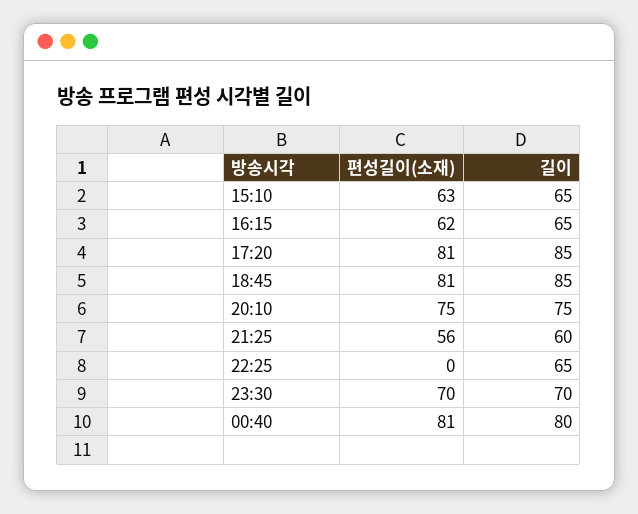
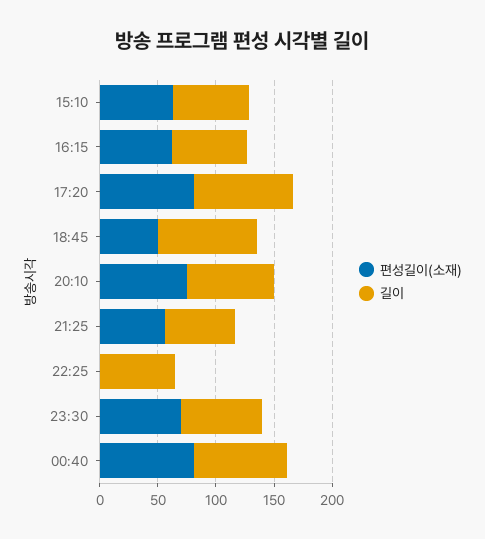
  {
    "편성길이(소재)": {
      "15:10": 63,
      "16:15": 62,
      "17:20": 81,
-     "18:45": 81,
+     "18:45": 50,
      "20:10": 75,
      "21:25": 56,
      "22:25": 0,
      "23:30": 70,
      "00:40": 81
    },
    "길이": {
      "15:10": 65,
      "16:15": 65,
      "17:20": 85,
      "18:45": 85,
      "20:10": 75,
      "21:25": 60,
      "22:25": 65,
      "23:30": 70,
      "00:40": 80
    }
  }

